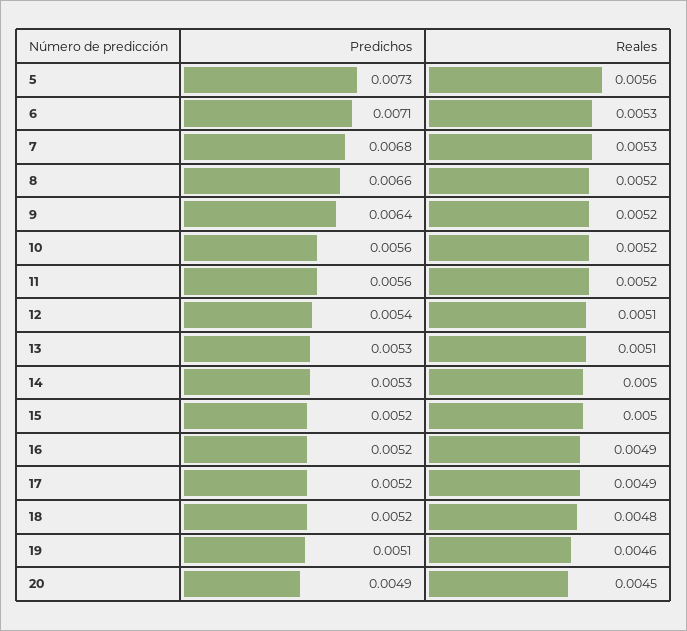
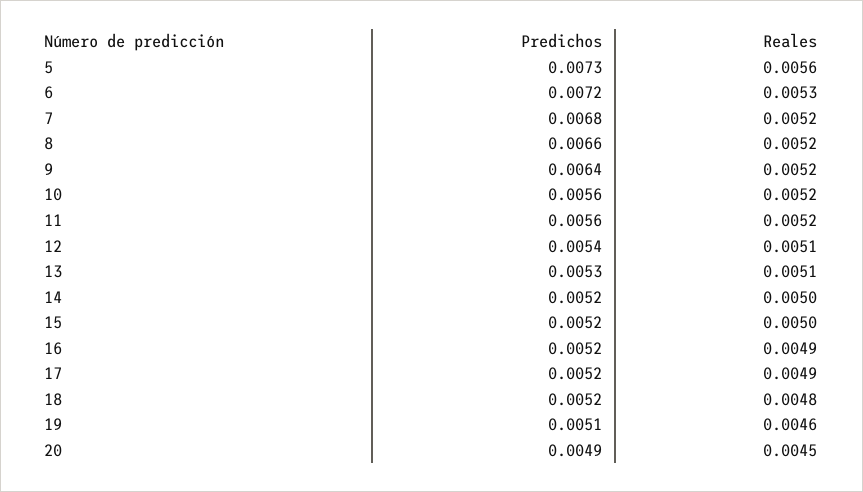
  {
    "Predichos": {
      "5": 0.0073,
-     "6": 0.0071,
+     "6": 0.0072,
      "7": 0.0068,
      "8": 0.0066,
      "9": 0.0064,
      "10": 0.0056,
      "11": 0.0056,
      "12": 0.0054,
      "13": 0.0053,
-     "14": 0.0053,
+     "14": 0.0052,
      "15": 0.0052,
      "16": 0.0052,
      "17": 0.0052,
      "18": 0.0052,
      "19": 0.0051,
      "20": 0.0049
    },
    "Reales": {
      "5": 0.0056,
      "6": 0.0053,
-     "7": 0.0053,
+     "7": 0.0052,
      "8": 0.0052,
      "9": 0.0052,
      "10": 0.0052,
      "11": 0.0052,
      "12": 0.0051,
      "13": 0.0051,
      "14": 0.005,
      "15": 0.005,
      "16": 0.0049,
      "17": 0.0049,
      "18": 0.0048,
      "19": 0.0046,
      "20": 0.0045
    }
  }

